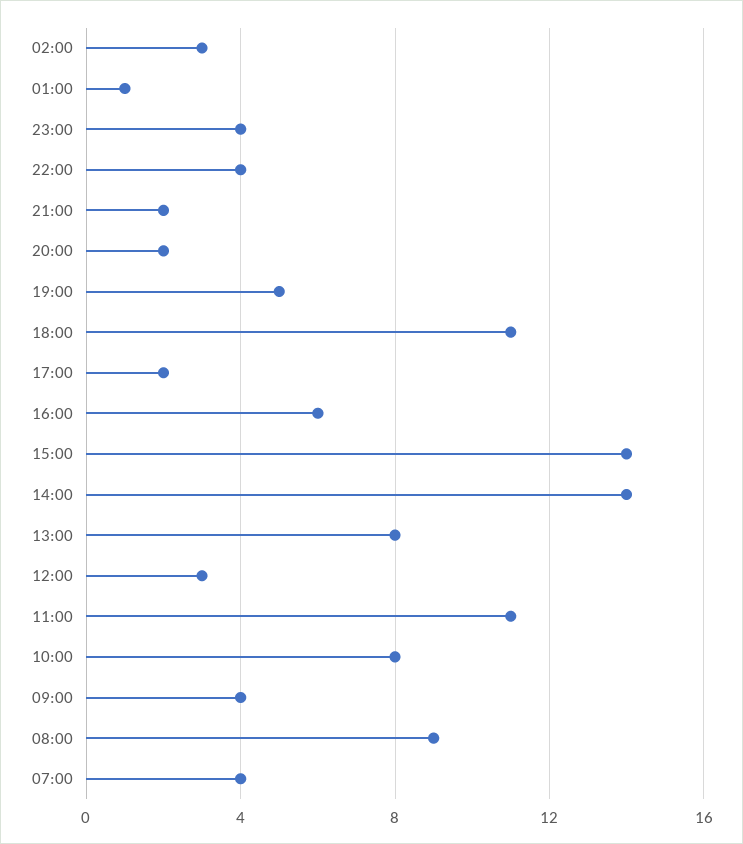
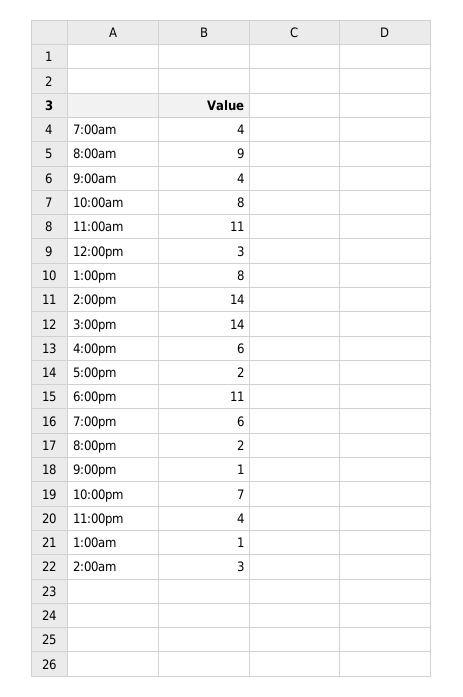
  {
    "02:00": 3,
    "01:00": 1,
    "23:00": 4,
-   "22:00": 4,
+   "22:00": 7,
-   "21:00": 2,
+   "21:00": 1,
    "20:00": 2,
-   "19:00": 5,
+   "19:00": 6,
    "18:00": 11,
    "17:00": 2,
    "16:00": 6,
    "15:00": 14,
    "14:00": 14,
    "13:00": 8,
    "12:00": 3,
    "11:00": 11,
    "10:00": 8,
    "09:00": 4,
    "08:00": 9,
    "07:00": 4
  }

